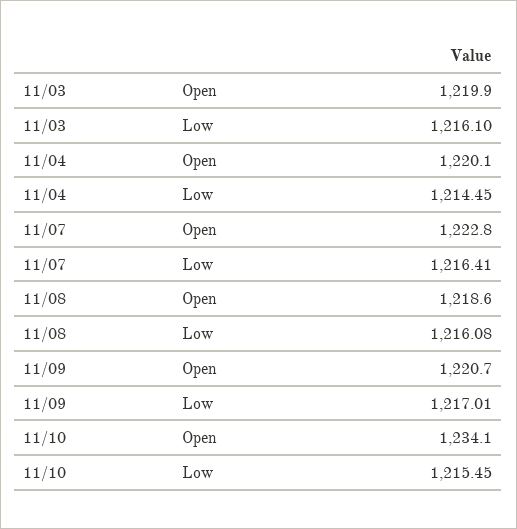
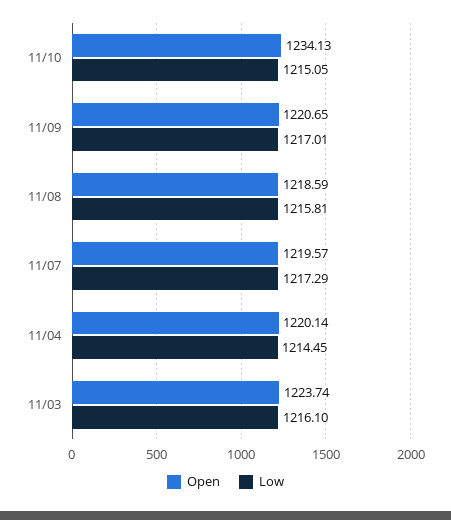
  {
    "Open": {
-     "11/03": 1219.9,
+     "11/03": 1223.74,
      "11/04": 1220.14,
-     "11/07": 1222.8,
+     "11/07": 1219.57,
      "11/08": 1218.59,
      "11/09": 1220.65,
      "11/10": 1234.13
    },
    "Low": {
      "11/03": 1216.1,
      "11/04": 1214.45,
-     "11/07": 1216.41,
+     "11/07": 1217.29,
-     "11/08": 1216.08,
+     "11/08": 1215.81,
      "11/09": 1217.01,
-     "11/10": 1215.45
+     "11/10": 1215.05
    }
  }

